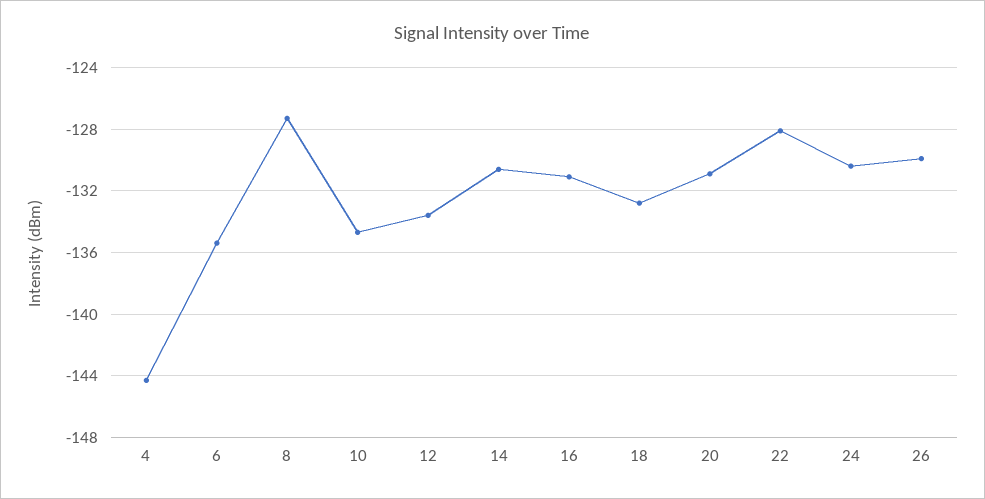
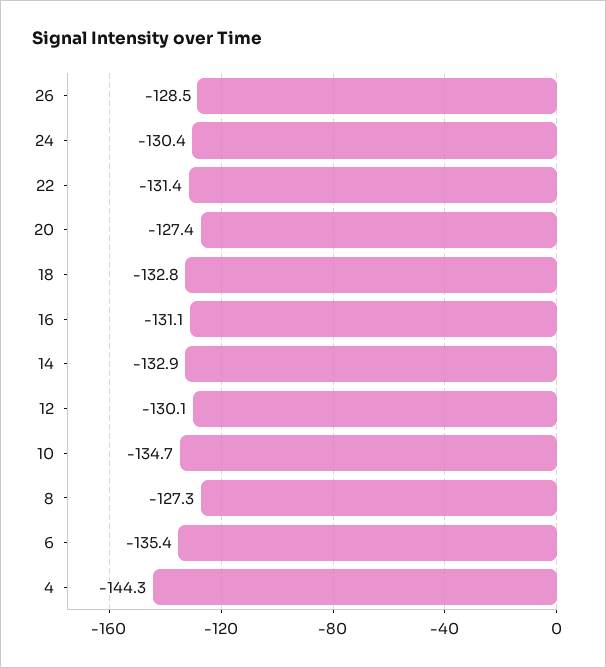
  {
    "4": -144.3,
    "6": -135.4,
    "8": -127.3,
    "10": -134.7,
-   "12": -133.5,
+   "12": -130.1,
-   "14": -130.5,
+   "14": -132.9,
    "16": -131.1,
    "18": -132.8,
-   "20": -131,
+   "20": -127.4,
-   "22": -128,
+   "22": -131.4,
    "24": -130.4,
-   "26": -130
+   "26": -128.5
  }

